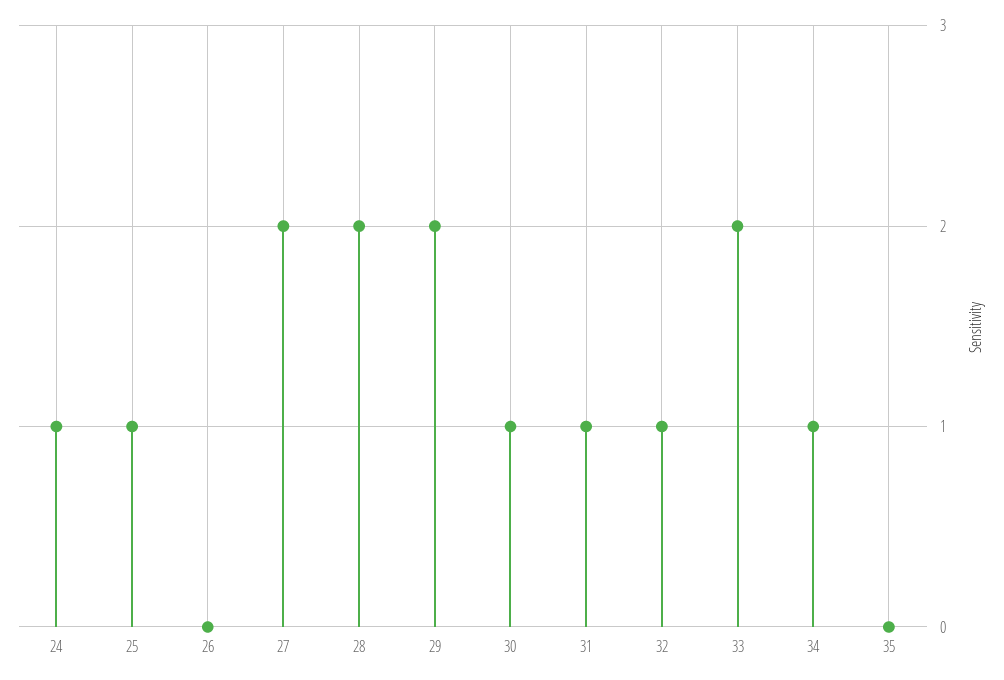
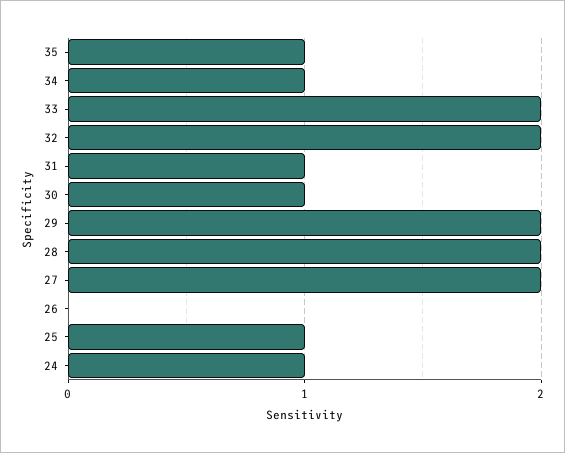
  {
    "24": 1,
    "25": 1,
    "26": 0,
    "27": 2,
    "28": 2,
    "29": 2,
    "30": 1,
    "31": 1,
-   "32": 1,
+   "32": 2,
    "33": 2,
    "34": 1,
-   "35": 0
+   "35": 1
  }

